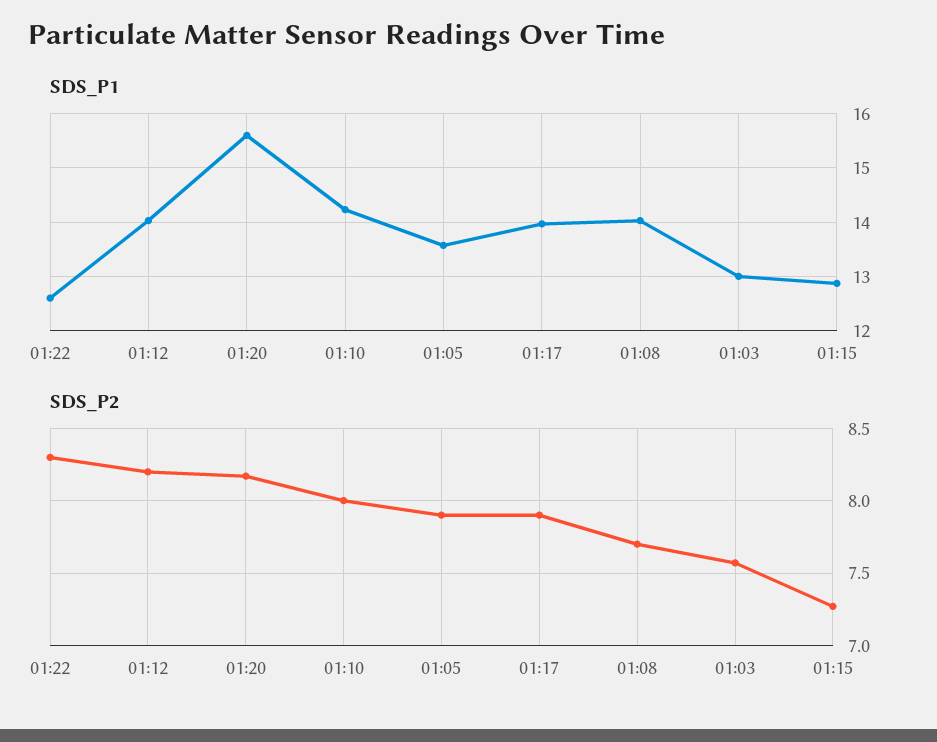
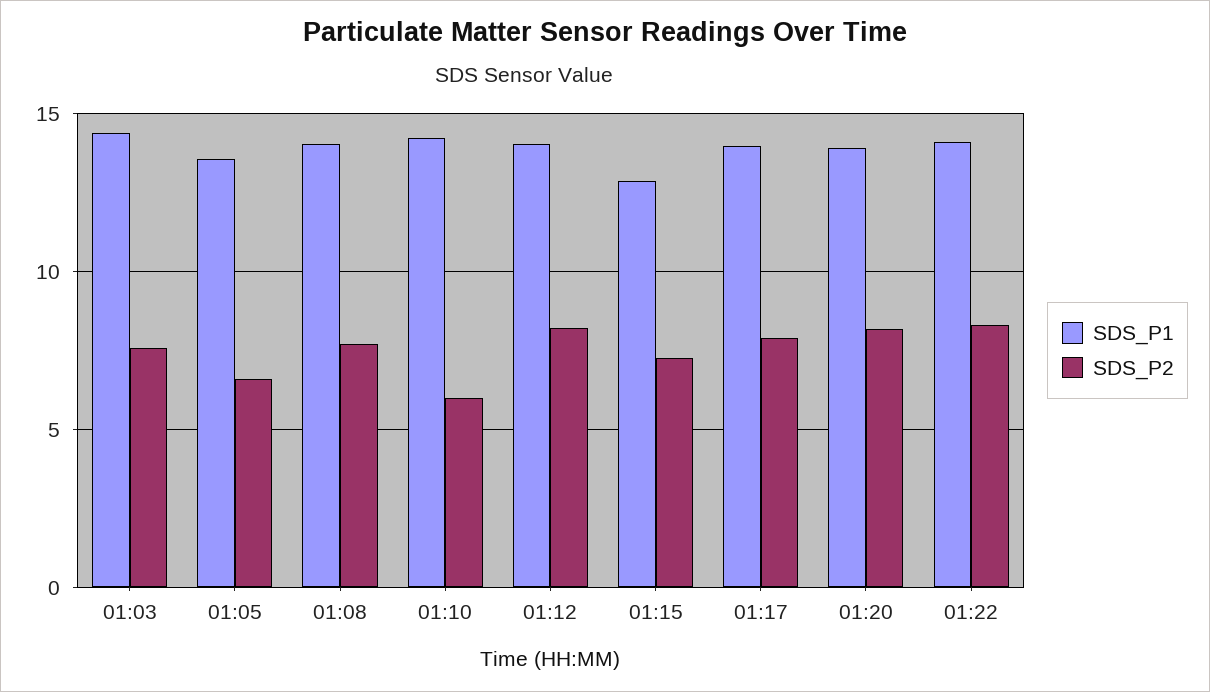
  {
    "SDS_P1": {
-     "01:22": 12.6,
+     "01:22": 14,
      "01:12": 14,
-     "01:20": 15.6,
+     "01:20": 14,
      "01:10": 14.2,
      "01:05": 13.6,
      "01:17": 14,
      "01:08": 14,
-     "01:03": 13,
+     "01:03": 14.5,
      "01:15": 12.8
    },
    "SDS_P2": {
      "01:22": 8.3,
      "01:12": 8.2,
      "01:20": 8.15,
-     "01:10": 8,
+     "01:10": 6,
-     "01:05": 7.9,
+     "01:05": 6.5,
      "01:17": 7.9,
      "01:08": 7.7,
      "01:03": 7.55,
      "01:15": 7.25
    }
  }

